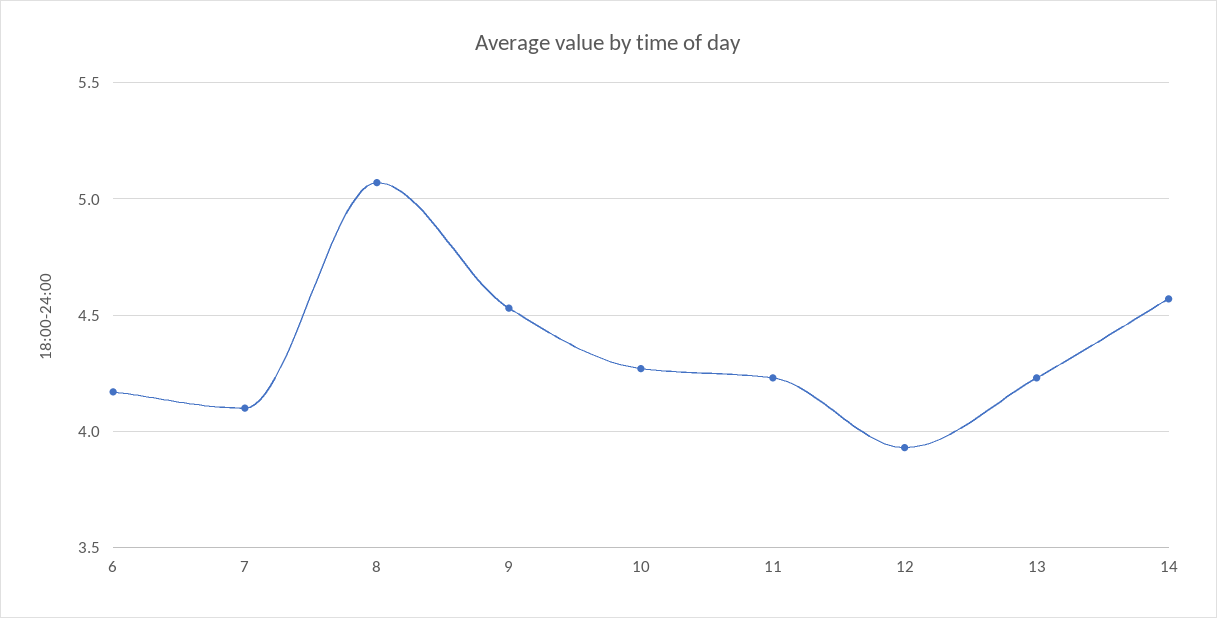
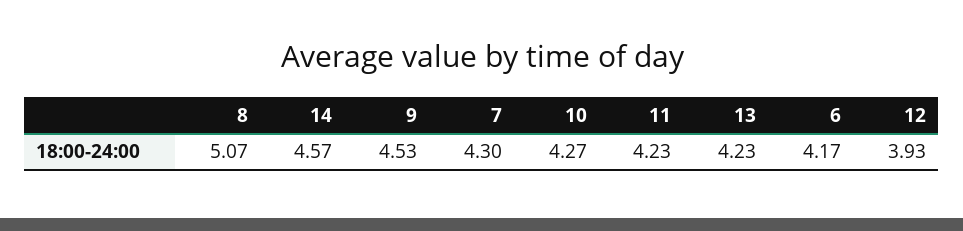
  {
    "6": 4.17,
-   "7": 4.1,
+   "7": 4.3,
    "8": 5.07,
    "9": 4.53,
    "10": 4.27,
    "11": 4.23,
    "12": 3.93,
    "13": 4.23,
    "14": 4.57
  }

